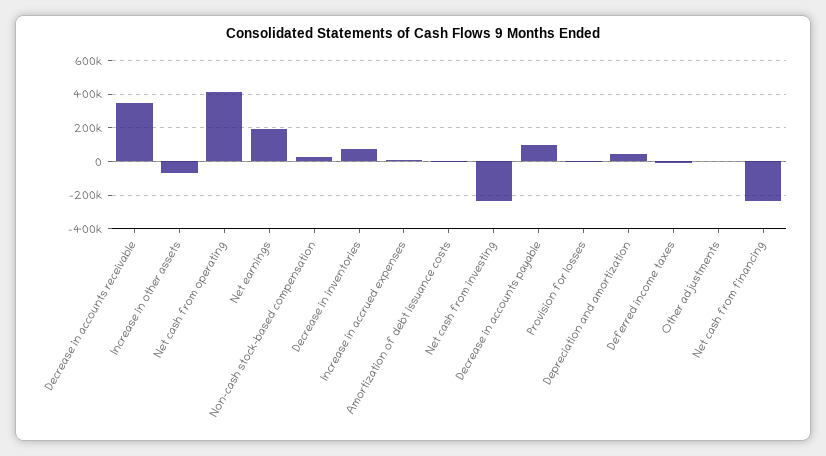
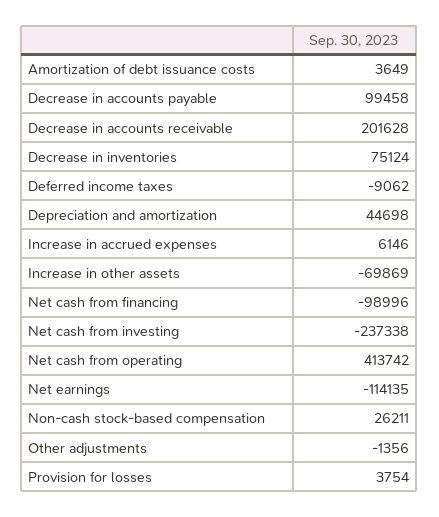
  {
-   "Decrease in accounts receivable": 350000,
+   "Decrease in accounts receivable": 201628,
    "Increase in other assets": -69869,
    "Net cash from operating": 413742,
-   "Net earnings": 200000,
+   "Net earnings": -114135,
    "Non-cash stock-based compensation": 26211,
    "Decrease in inventories": 75124,
    "Increase in accrued expenses": 6146,
    "Amortization of debt issuance costs": 3649,
    "Net cash from investing": -237338,
    "Decrease in accounts payable": 99458,
    "Provision for losses": 3754,
    "Depreciation and amortization": 44698,
    "Deferred income taxes": -9062,
    "Other adjustments": -1356,
-   "Net cash from financing": -250000
+   "Net cash from financing": -98996
  }

